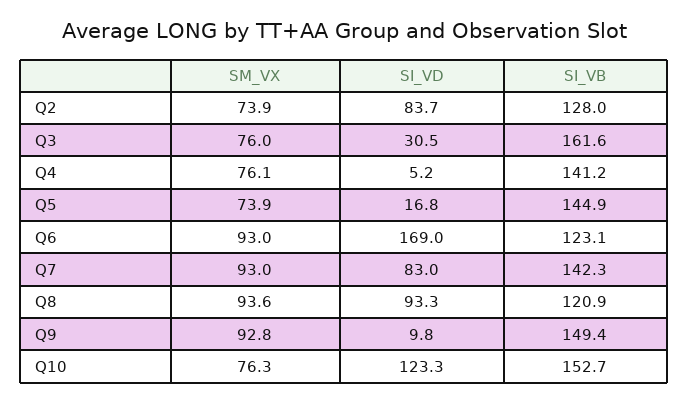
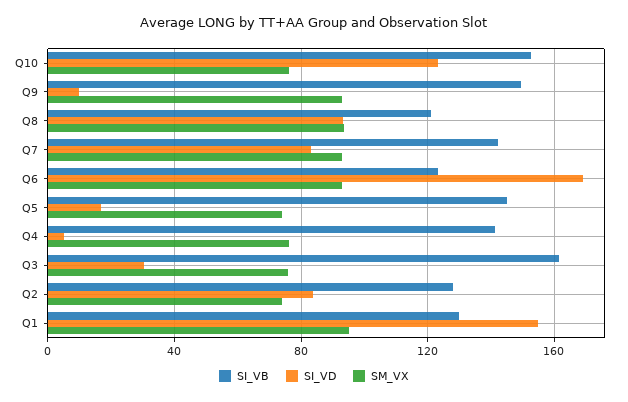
  {
    "SM_VX": {
      "Q2": 73.9,
      "Q3": 76,
      "Q4": 76.1,
      "Q5": 73.9,
      "Q6": 93,
      "Q7": 93,
      "Q8": 93.6,
      "Q9": 92.8,
-     "Q10": 76.3
+     "Q10": 76.3,
+     "Q1": 95
    },
    "SI_VD": {
      "Q2": 83.7,
      "Q3": 30.5,
      "Q4": 5.2,
      "Q5": 16.8,
      "Q6": 169,
      "Q7": 83,
      "Q8": 93.3,
      "Q9": 9.8,
-     "Q10": 123.3
+     "Q10": 123.3,
+     "Q1": 155
    },
    "SI_VB": {
      "Q2": 128,
      "Q3": 161.6,
      "Q4": 141.2,
      "Q5": 144.9,
      "Q6": 123.1,
      "Q7": 142.3,
      "Q8": 120.9,
      "Q9": 149.4,
-     "Q10": 152.7
+     "Q10": 152.7,
+     "Q1": 130
    }
  }

